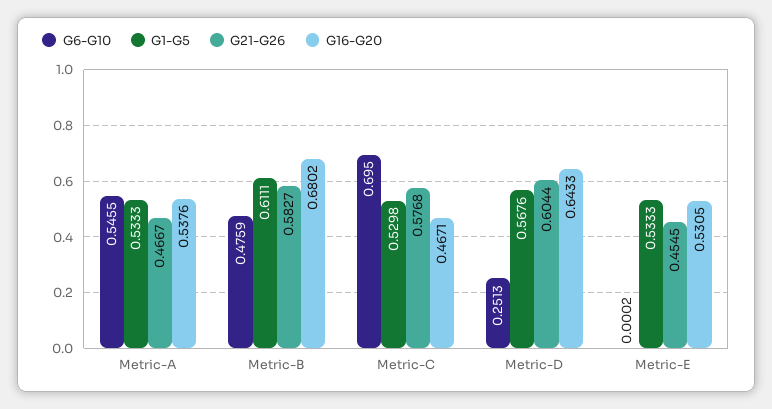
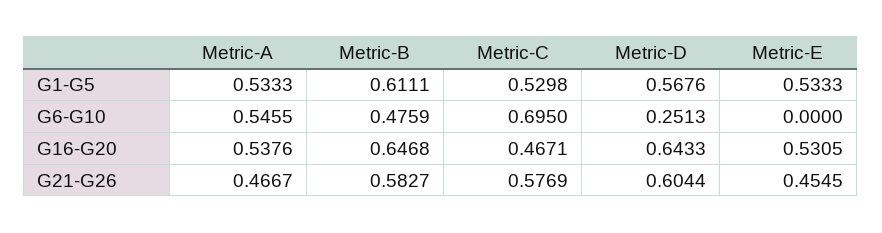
  {
    "G6-G10": {
      "Metric-A": 0.5455,
      "Metric-B": 0.4759,
      "Metric-C": 0.695,
      "Metric-D": 0.2513,
-     "Metric-E": 0.0002
+     "Metric-E": 0
    },
    "G1-G5": {
      "Metric-A": 0.5333,
      "Metric-B": 0.6111,
      "Metric-C": 0.5298,
      "Metric-D": 0.5676,
      "Metric-E": 0.5333
    },
    "G21-G26": {
      "Metric-A": 0.4667,
      "Metric-B": 0.5827,
-     "Metric-C": 0.5768,
+     "Metric-C": 0.5769,
      "Metric-D": 0.6044,
      "Metric-E": 0.4545
    },
    "G16-G20": {
      "Metric-A": 0.5376,
-     "Metric-B": 0.6802,
+     "Metric-B": 0.6468,
      "Metric-C": 0.4671,
      "Metric-D": 0.6433,
      "Metric-E": 0.5305
    }
  }

